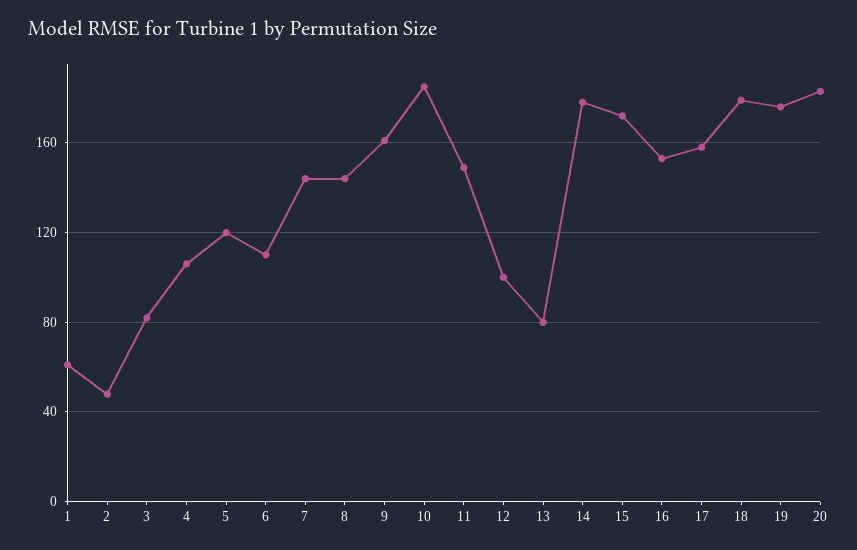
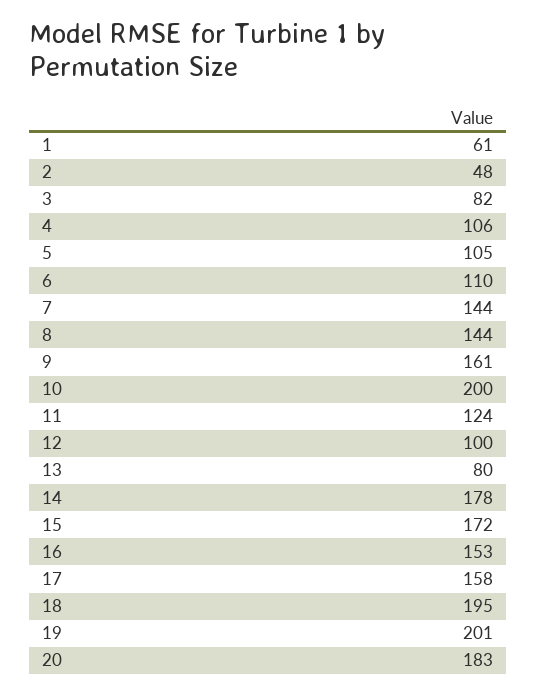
  {
    "1": 61,
    "2": 48,
    "3": 82,
    "4": 106,
-   "5": 120,
+   "5": 105,
    "6": 110,
    "7": 144,
    "8": 144,
    "9": 161,
-   "10": 185,
+   "10": 200,
-   "11": 150,
+   "11": 124,
    "12": 100,
    "13": 80,
    "14": 178,
    "15": 172,
    "16": 153,
    "17": 158,
-   "18": 180,
+   "18": 195,
-   "19": 175,
+   "19": 201,
    "20": 183
  }

